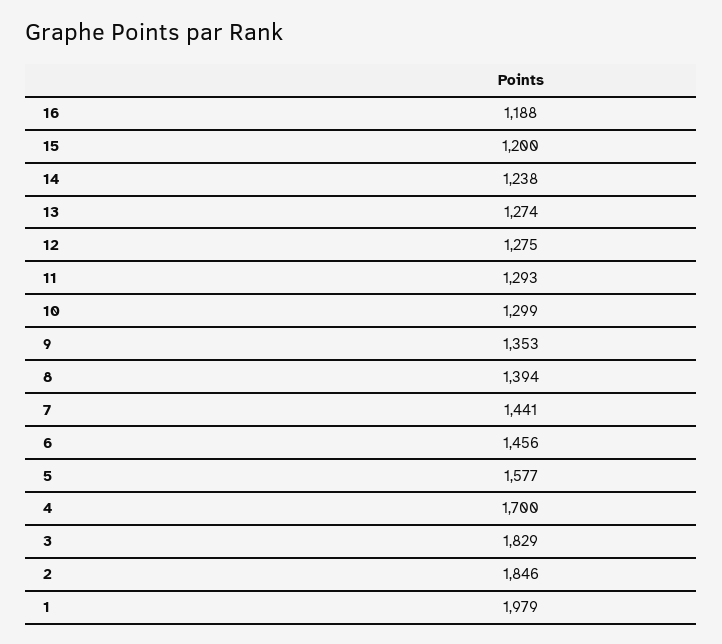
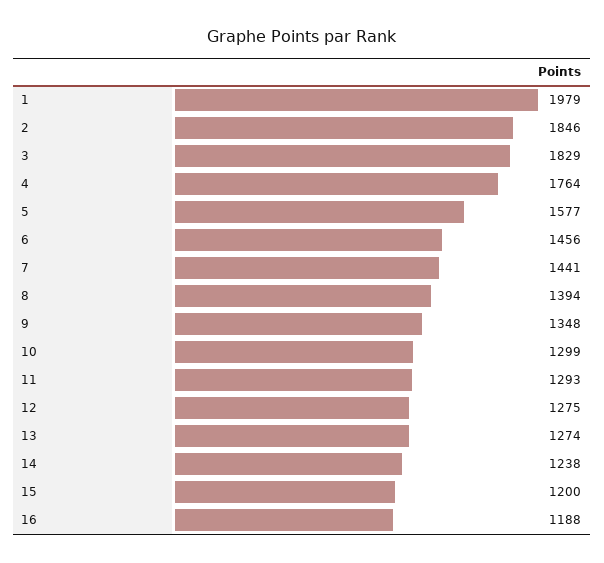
  {
    "16": 1188,
    "15": 1200,
    "14": 1238,
    "13": 1274,
    "12": 1275,
    "11": 1293,
    "10": 1299,
-   "9": 1353,
+   "9": 1348,
    "8": 1394,
    "7": 1441,
    "6": 1456,
    "5": 1577,
-   "4": 1700,
+   "4": 1764,
    "3": 1829,
    "2": 1846,
    "1": 1979
  }

